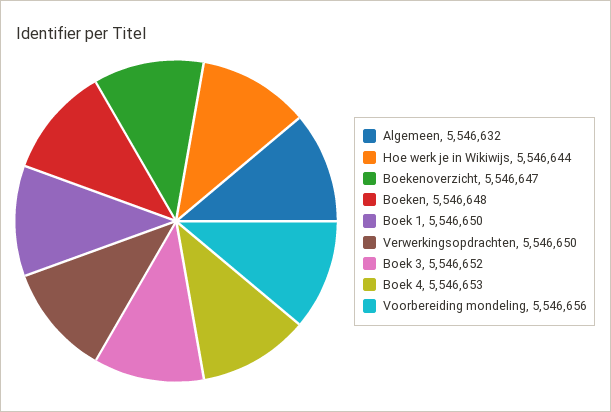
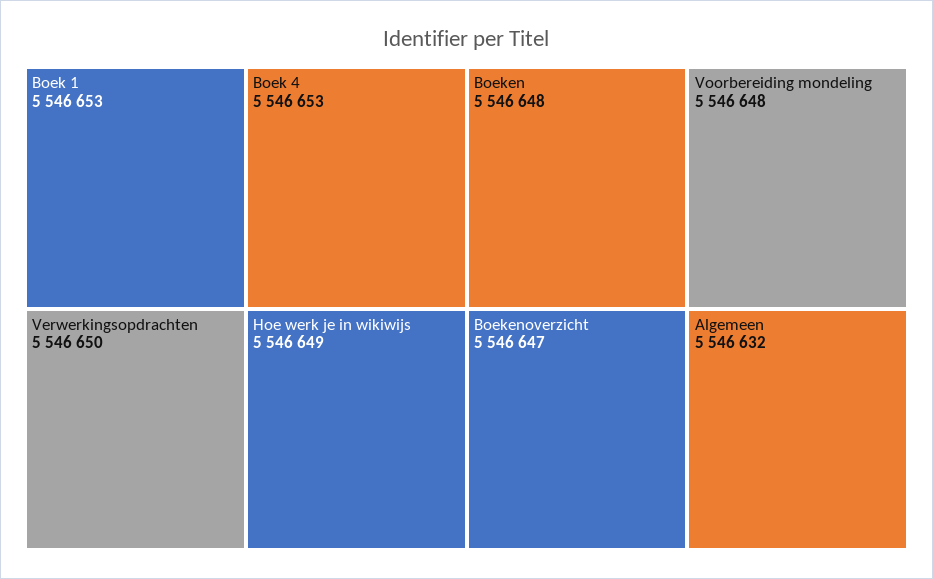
  {
    "Algemeen": 5546632,
-   "Hoe werk je in Wikiwijs": 5546644,
+   "Hoe werk je in Wikiwijs": 5546649,
    "Boekenoverzicht": 5546647,
    "Boeken": 5546648,
-   "Boek 1": 5546650,
+   "Boek 1": 5546653,
    "Verwerkingsopdrachten": 5546650,
-   "Boek 3": 5546652,
    "Boek 4": 5546653,
-   "Voorbereiding mondeling": 5546656
+   "Voorbereiding mondeling": 5546648
  }

